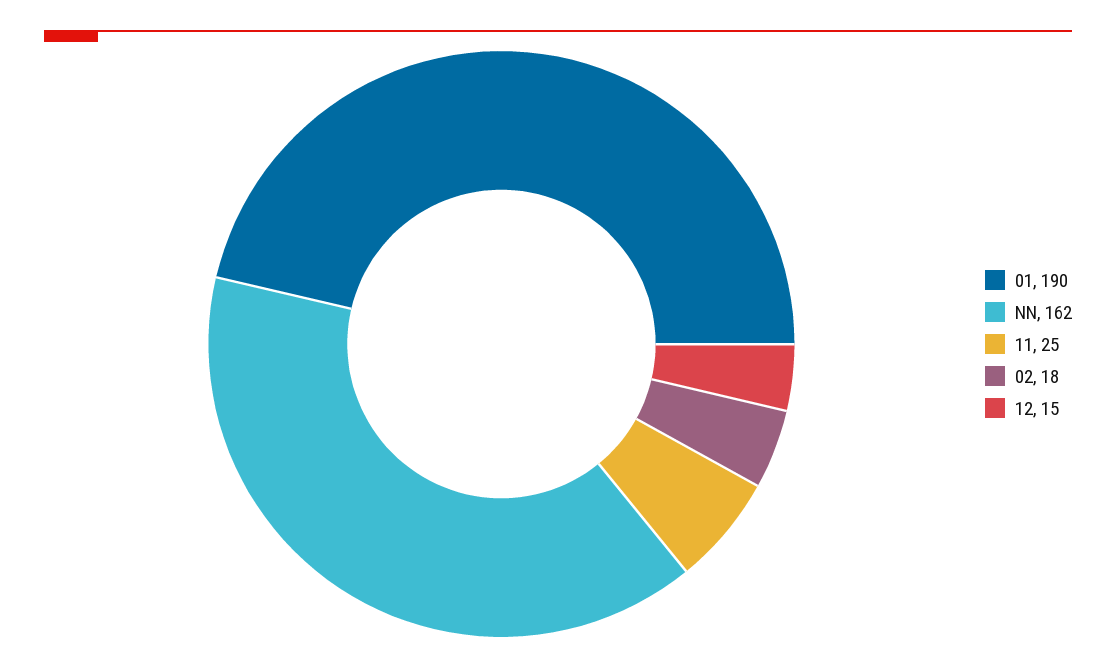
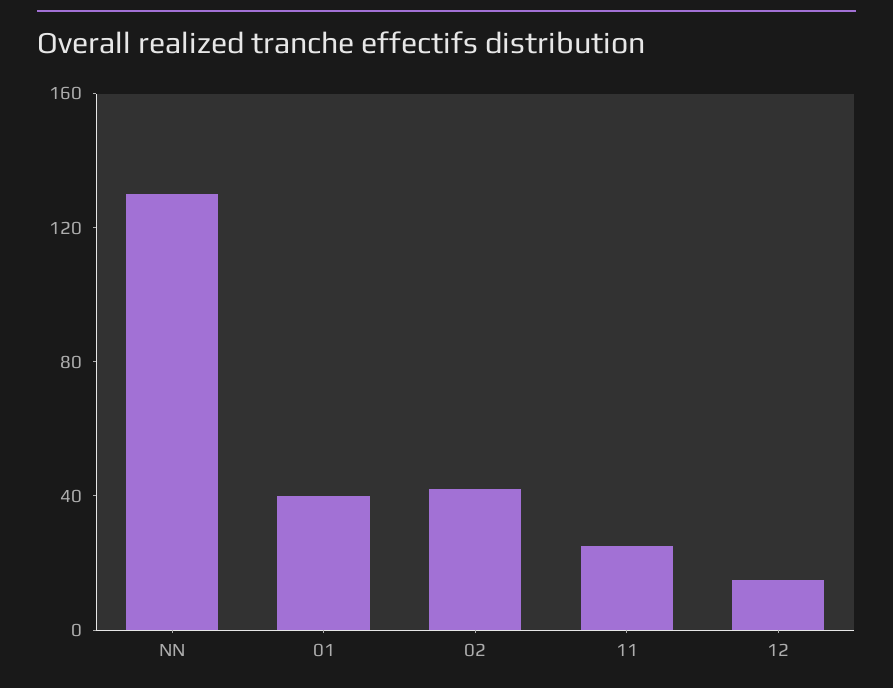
  {
-   "01": 190,
+   "01": 40,
-   "NN": 162,
+   "NN": 130,
    "11": 25,
-   "02": 18,
+   "02": 40,
    "12": 15
  }

